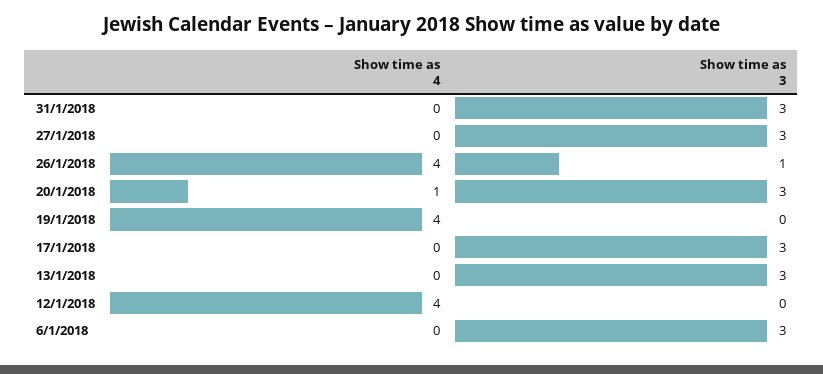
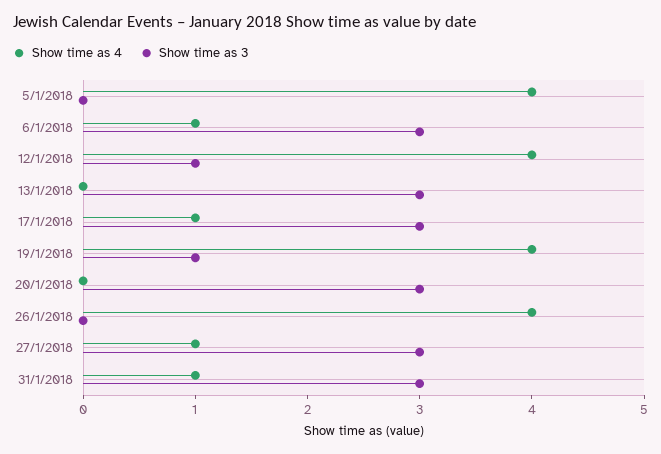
  {
    "Show time as 4": {
-     "31/1/2018": 0,
+     "31/1/2018": 1,
-     "27/1/2018": 0,
+     "27/1/2018": 1,
      "26/1/2018": 4,
-     "20/1/2018": 1,
+     "20/1/2018": 0,
      "19/1/2018": 4,
-     "17/1/2018": 0,
+     "17/1/2018": 1,
      "13/1/2018": 0,
      "12/1/2018": 4,
-     "6/1/2018": 0
+     "6/1/2018": 1,
+     "5/1/2018": 4
    },
    "Show time as 3": {
      "31/1/2018": 3,
      "27/1/2018": 3,
-     "26/1/2018": 1,
+     "26/1/2018": 0,
      "20/1/2018": 3,
-     "19/1/2018": 0,
+     "19/1/2018": 1,
      "17/1/2018": 3,
      "13/1/2018": 3,
-     "12/1/2018": 0,
+     "12/1/2018": 1,
-     "6/1/2018": 3
+     "6/1/2018": 3,
+     "5/1/2018": 0
    }
  }

